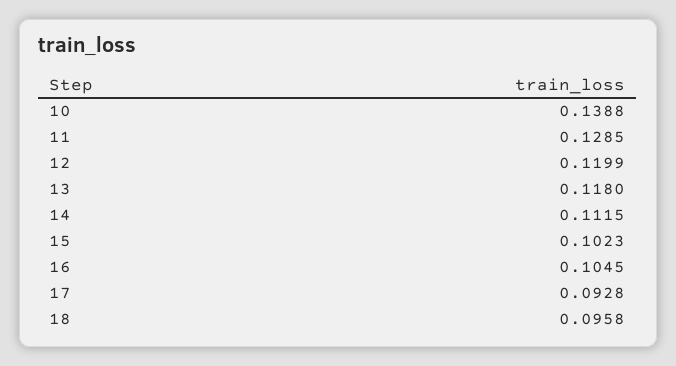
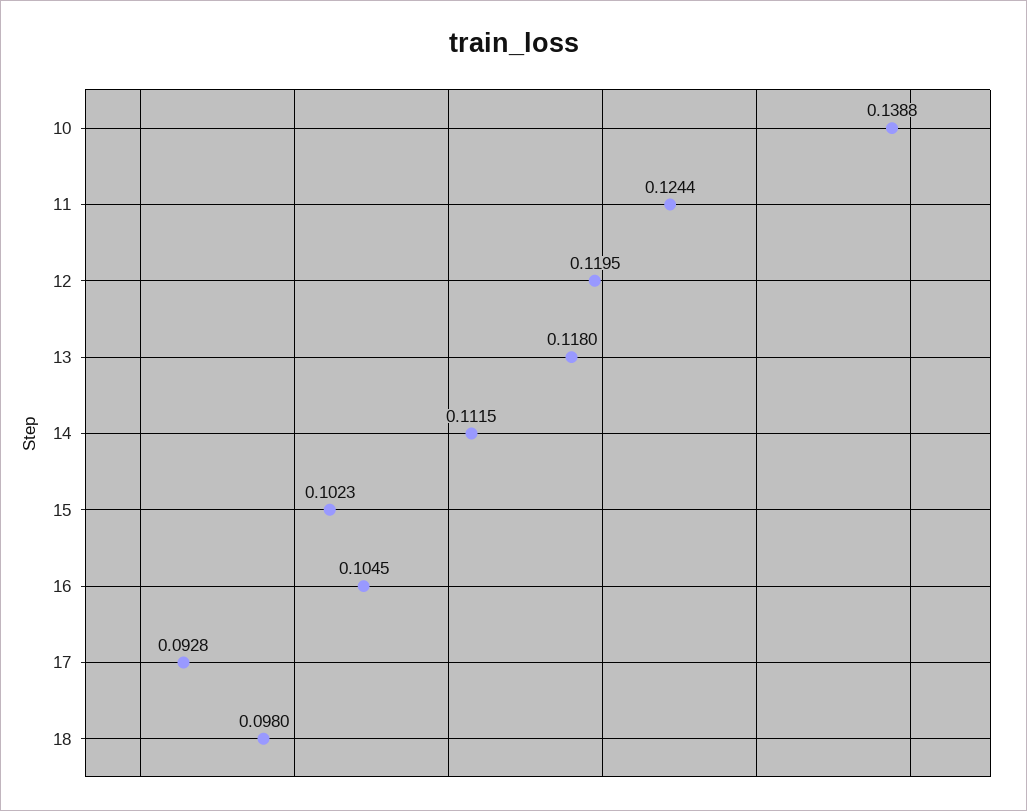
  {
    "10": 0.1388,
-   "11": 0.1285,
+   "11": 0.1244,
-   "12": 0.1199,
+   "12": 0.1195,
    "13": 0.118,
    "14": 0.1115,
    "15": 0.1023,
    "16": 0.1045,
    "17": 0.0928,
-   "18": 0.0958
+   "18": 0.098
  }

